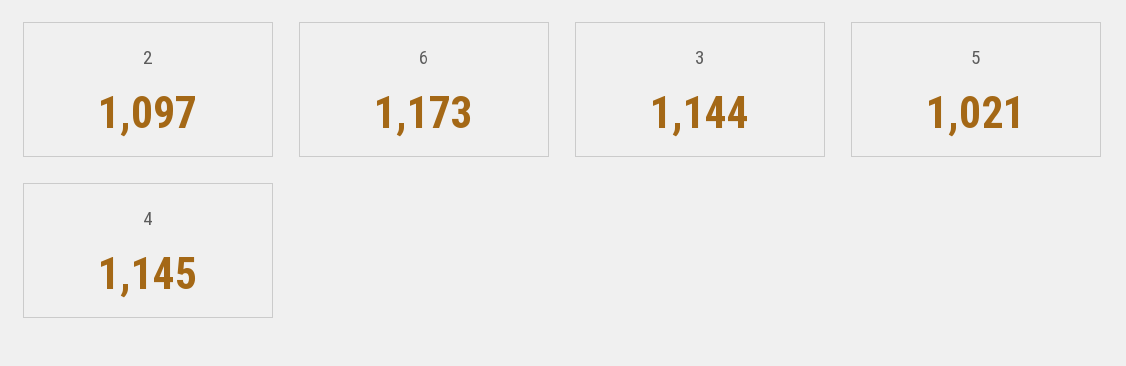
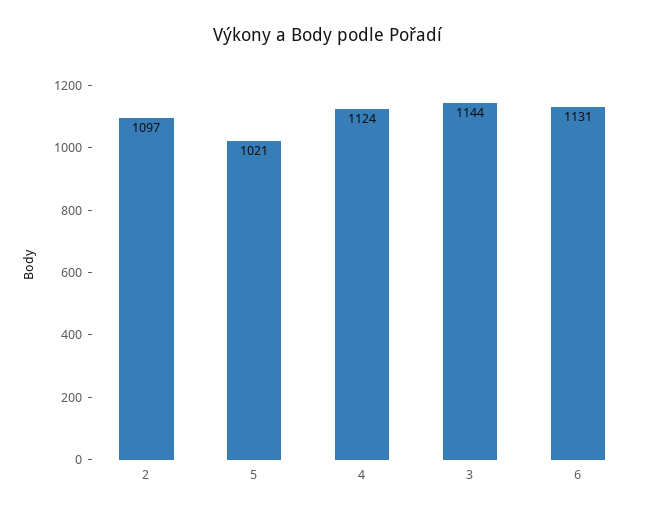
  {
    "2": 1097,
-   "6": 1173,
+   "6": 1131,
    "3": 1144,
    "5": 1021,
-   "4": 1145
+   "4": 1124
  }

